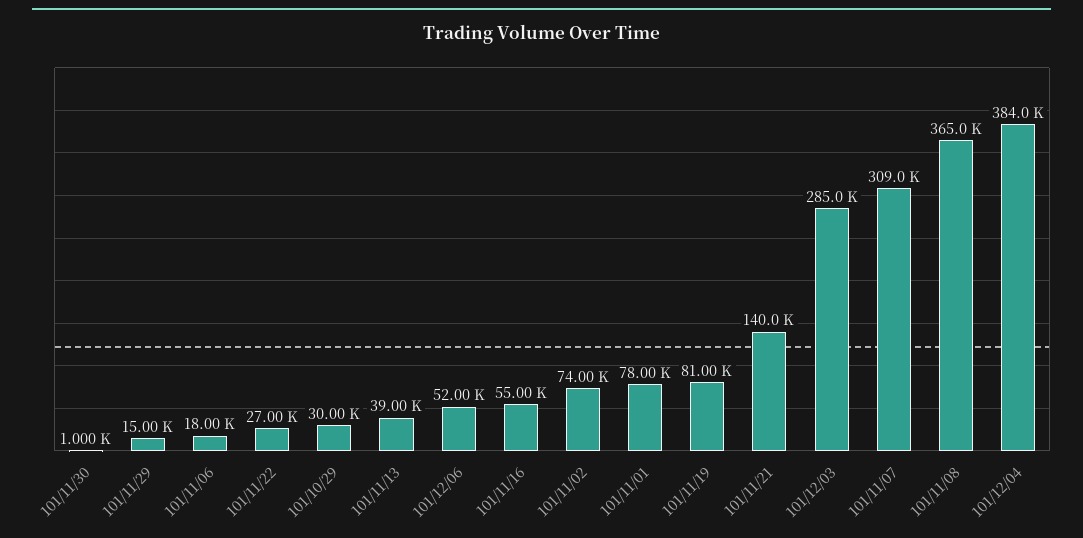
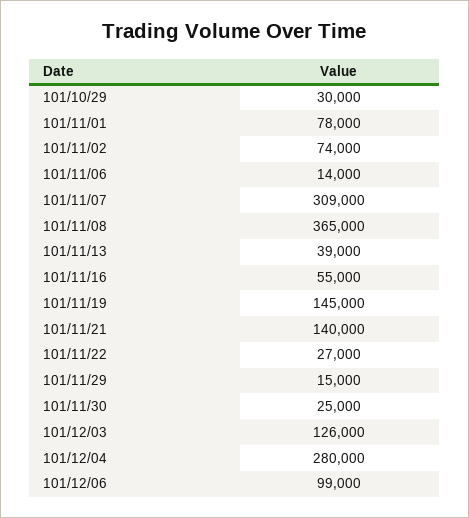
  {
-   "101/11/30": 1000,
+   "101/11/30": 25000,
    "101/11/29": 15000,
-   "101/11/06": 18000,
+   "101/11/06": 14000,
    "101/11/22": 27000,
    "101/10/29": 30000,
    "101/11/13": 39000,
-   "101/12/06": 52000,
+   "101/12/06": 99000,
    "101/11/16": 55000,
    "101/11/02": 74000,
    "101/11/01": 78000,
-   "101/11/19": 81000,
+   "101/11/19": 145000,
    "101/11/21": 140000,
-   "101/12/03": 285000,
+   "101/12/03": 126000,
    "101/11/07": 309000,
    "101/11/08": 365000,
-   "101/12/04": 384000
+   "101/12/04": 280000
  }

